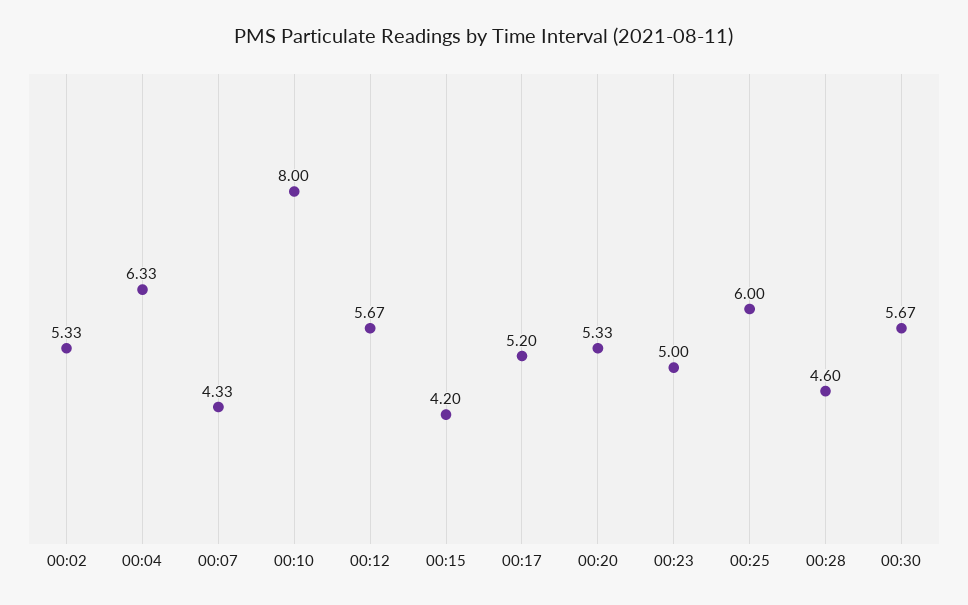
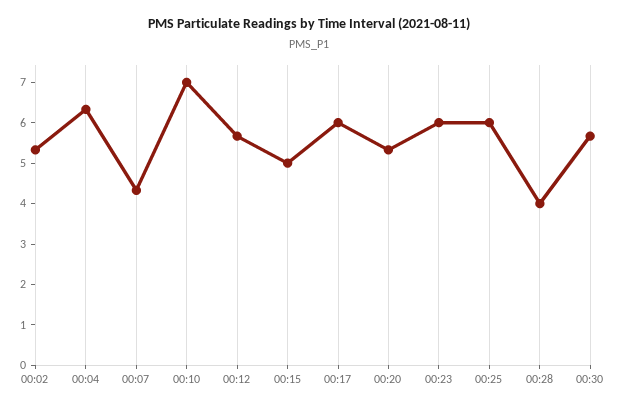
  {
    "00:02": 5.33,
    "00:04": 6.33,
    "00:07": 4.33,
-   "00:10": 8,
+   "00:10": 7,
    "00:12": 5.67,
-   "00:15": 4.2,
+   "00:15": 5,
-   "00:17": 5.2,
+   "00:17": 6,
    "00:20": 5.33,
-   "00:23": 5,
+   "00:23": 6,
    "00:25": 6,
-   "00:28": 4.6,
+   "00:28": 4,
    "00:30": 5.67
  }

